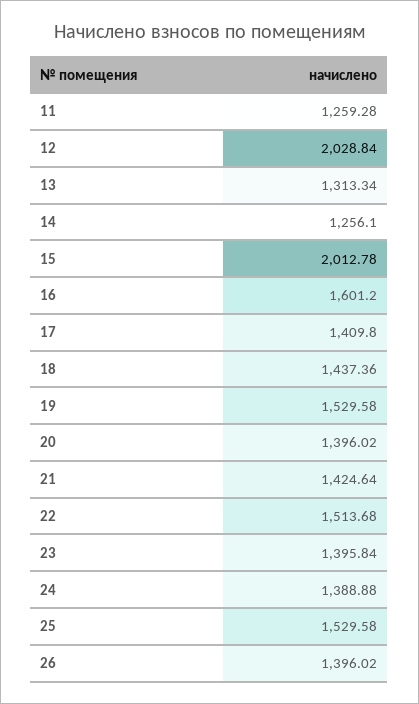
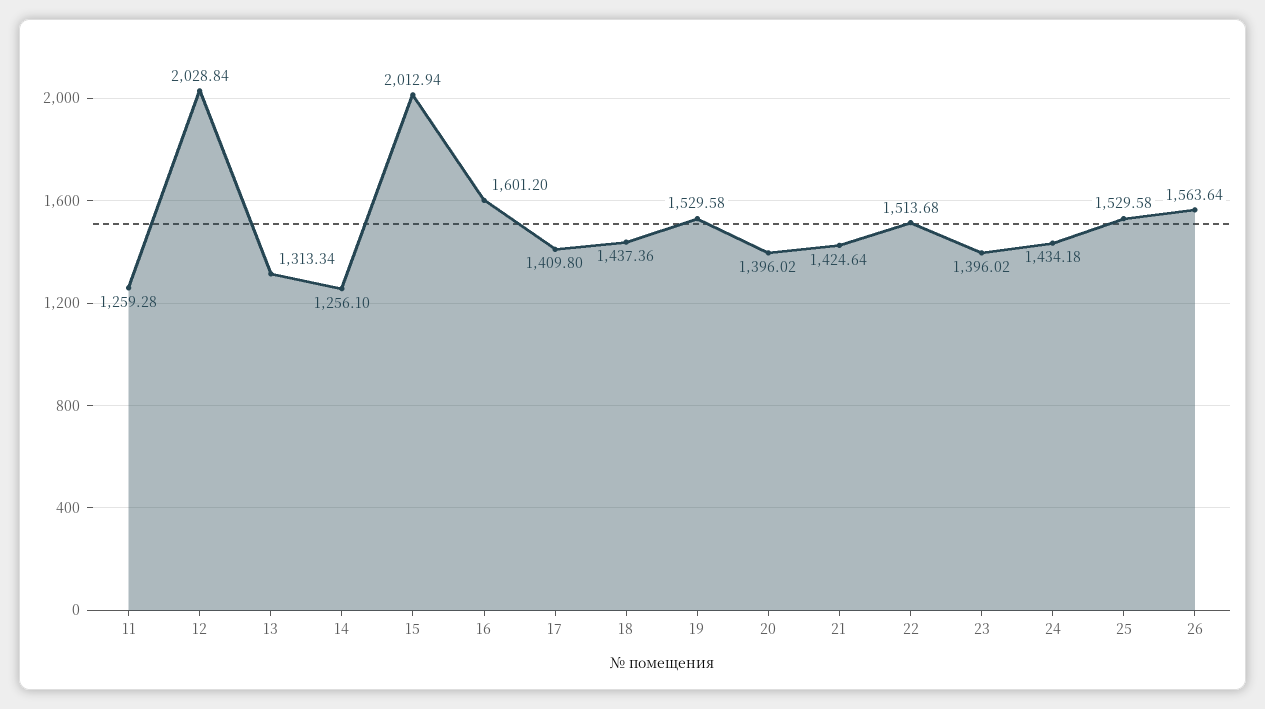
  {
    "11": 1259.28,
    "12": 2028.84,
    "13": 1313.34,
    "14": 1256.1,
-   "15": 2012.78,
+   "15": 2012.94,
    "16": 1601.2,
    "17": 1409.8,
    "18": 1437.36,
    "19": 1529.58,
    "20": 1396.02,
    "21": 1424.64,
    "22": 1513.68,
-   "23": 1395.84,
+   "23": 1396.02,
-   "24": 1388.88,
+   "24": 1434.18,
    "25": 1529.58,
-   "26": 1396.02
+   "26": 1563.64
  }

